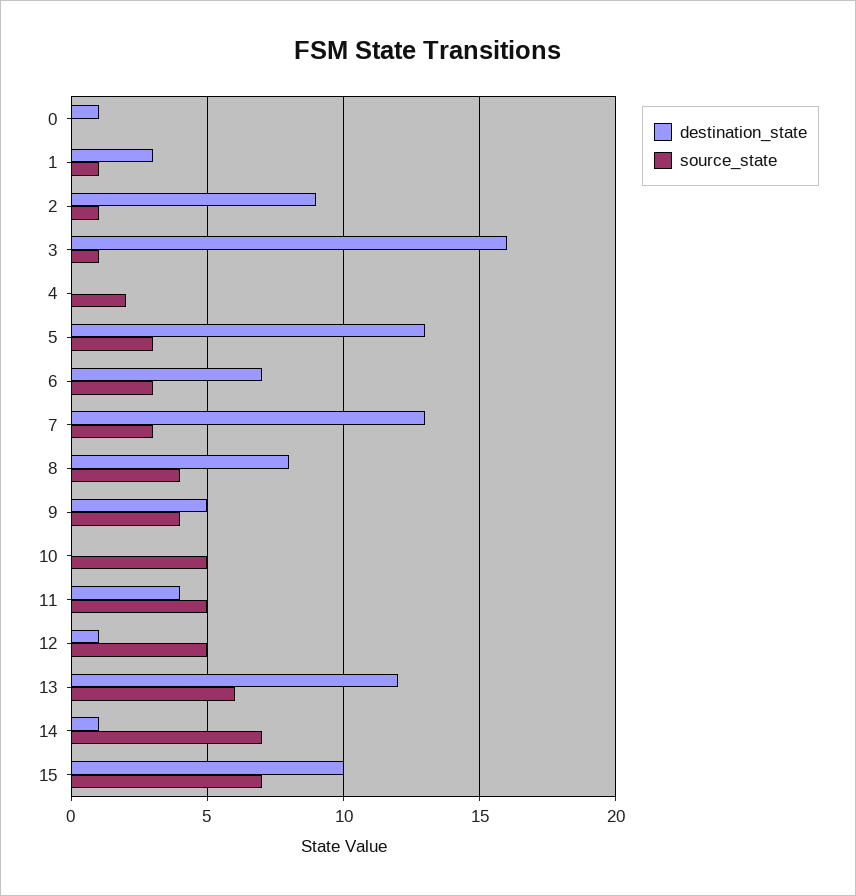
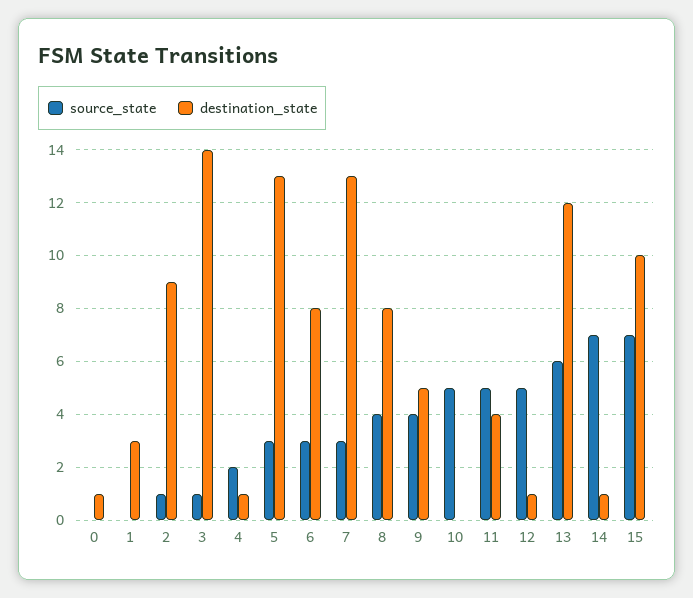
  {
    "destination_state": {
      "0": 1,
      "1": 3,
      "2": 9,
-     "3": 16,
+     "3": 14,
-     "4": 0,
+     "4": 1,
      "5": 13,
-     "6": 7,
+     "6": 8,
      "7": 13,
      "8": 8,
      "9": 5,
      "10": 0,
      "11": 4,
      "12": 1,
      "13": 12,
      "14": 1,
      "15": 10
    },
    "source_state": {
      "0": 0,
-     "1": 1,
+     "1": 0,
      "2": 1,
      "3": 1,
      "4": 2,
      "5": 3,
      "6": 3,
      "7": 3,
      "8": 4,
      "9": 4,
      "10": 5,
      "11": 5,
      "12": 5,
      "13": 6,
      "14": 7,
      "15": 7
    }
  }

